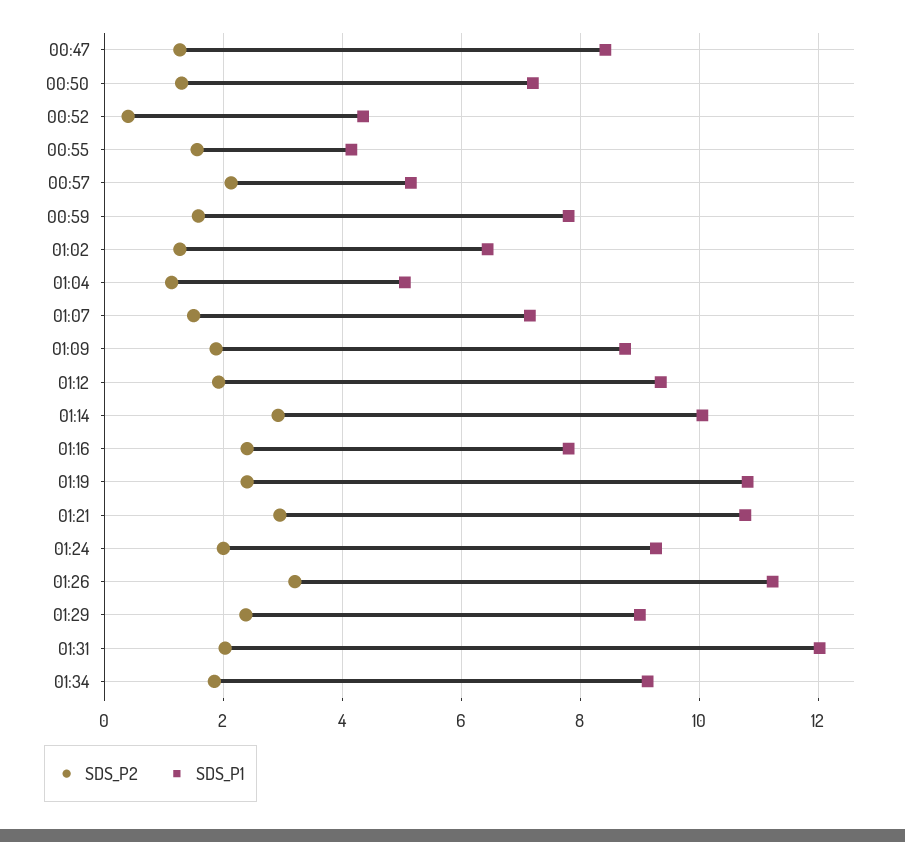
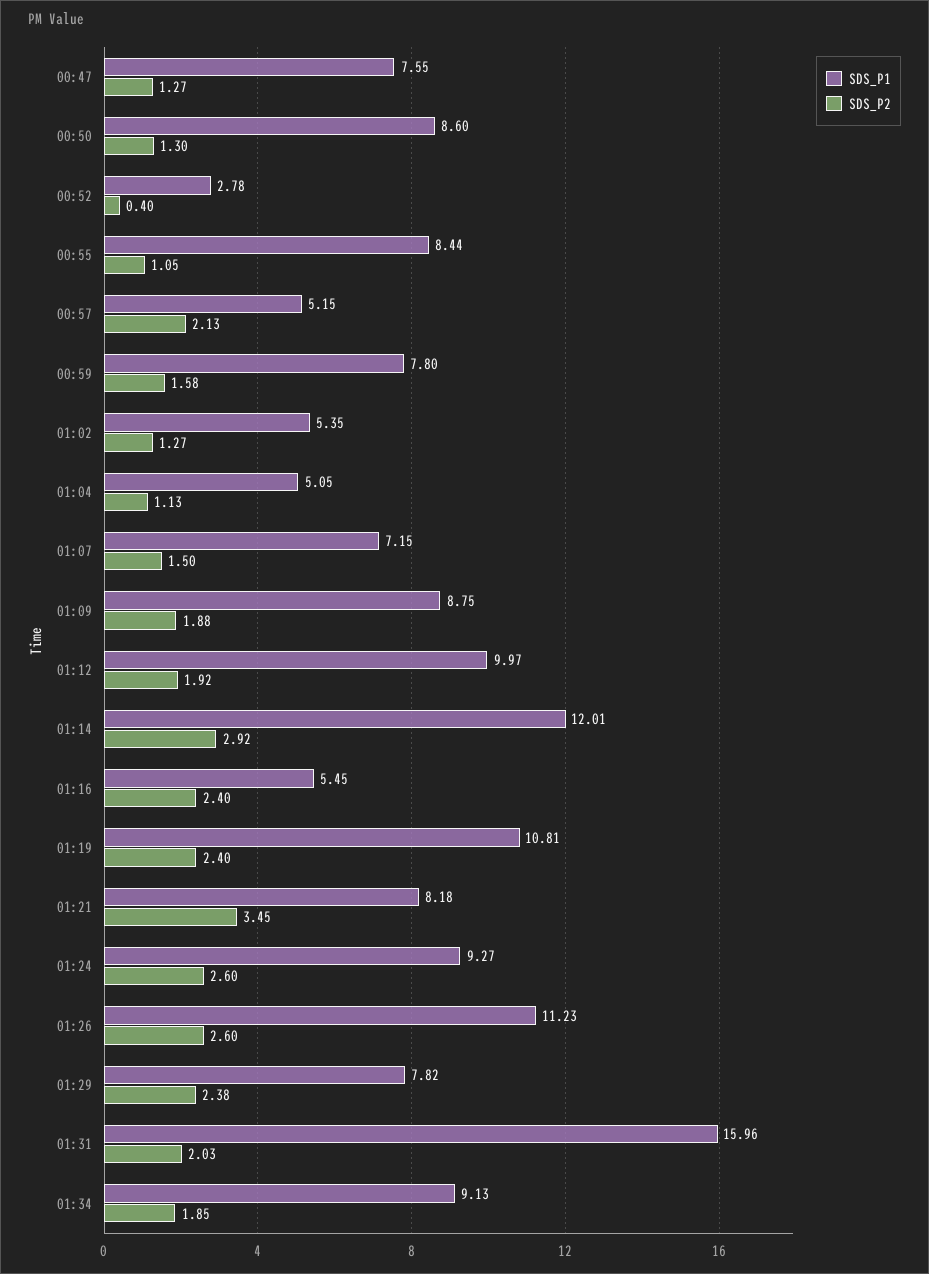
  {
    "SDS_P2": {
      "00:47": 1.27,
      "00:50": 1.3,
      "00:52": 0.4,
-     "00:55": 1.6,
+     "00:55": 1.05,
      "00:57": 2.13,
      "00:59": 1.58,
      "01:02": 1.27,
      "01:04": 1.13,
      "01:07": 1.5,
      "01:09": 1.88,
      "01:12": 1.92,
      "01:14": 2.92,
      "01:16": 2.4,
      "01:19": 2.4,
-     "01:21": 3,
+     "01:21": 3.45,
-     "01:24": 2,
+     "01:24": 2.6,
-     "01:26": 3.2,
+     "01:26": 2.6,
      "01:29": 2.38,
      "01:31": 2.03,
      "01:34": 1.85
    },
    "SDS_P1": {
-     "00:47": 8.4,
+     "00:47": 7.55,
-     "00:50": 7.2,
+     "00:50": 8.6,
-     "00:52": 4.4,
+     "00:52": 2.78,
-     "00:55": 4.2,
+     "00:55": 8.44,
      "00:57": 5.15,
      "00:59": 7.8,
-     "01:02": 6.4,
+     "01:02": 5.35,
      "01:04": 5.05,
      "01:07": 7.15,
      "01:09": 8.75,
-     "01:12": 9.4,
+     "01:12": 9.97,
-     "01:14": 10,
+     "01:14": 12.01,
-     "01:16": 7.8,
+     "01:16": 5.45,
      "01:19": 10.81,
-     "01:21": 10.8,
+     "01:21": 8.18,
      "01:24": 9.27,
      "01:26": 11.23,
-     "01:29": 9,
+     "01:29": 7.82,
-     "01:31": 12,
+     "01:31": 15.96,
      "01:34": 9.13
    }
  }

